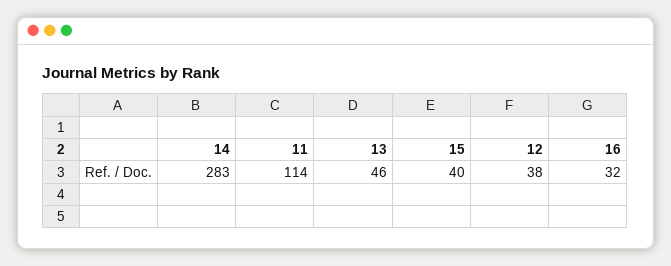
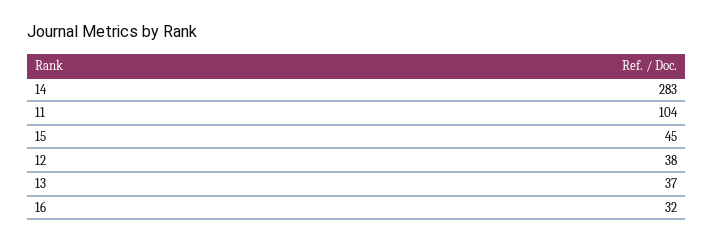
  {
    "14": 283,
-   "11": 114,
+   "11": 104,
-   "13": 46,
+   "13": 37,
-   "15": 40,
+   "15": 45,
    "12": 38,
    "16": 32
  }

